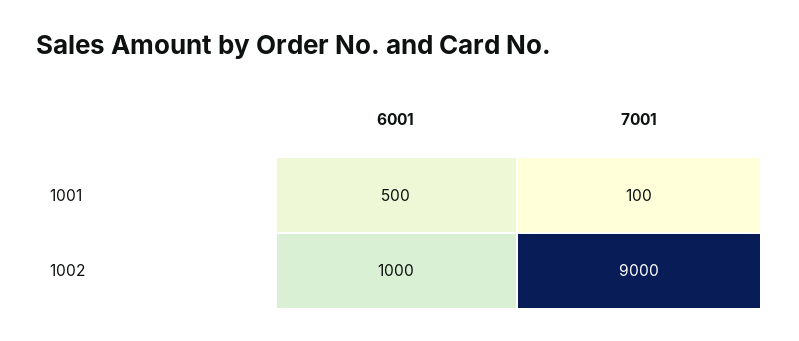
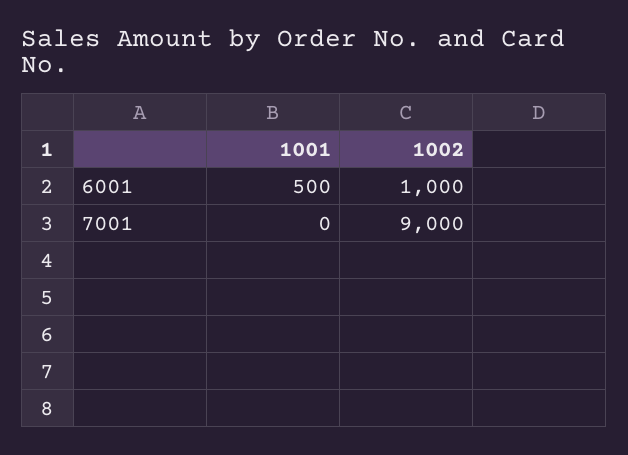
  {
    "6001": {
      "1001": 500,
      "1002": 1000
    },
    "7001": {
-     "1001": 100,
+     "1001": 0,
      "1002": 9000
    }
  }

